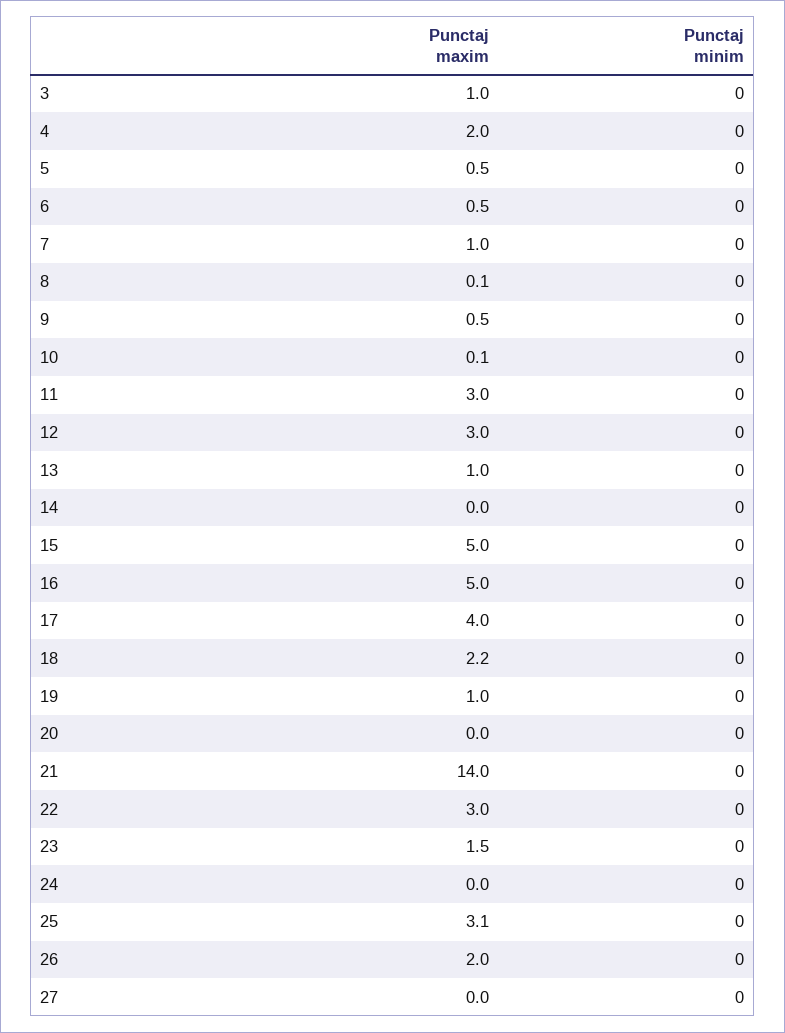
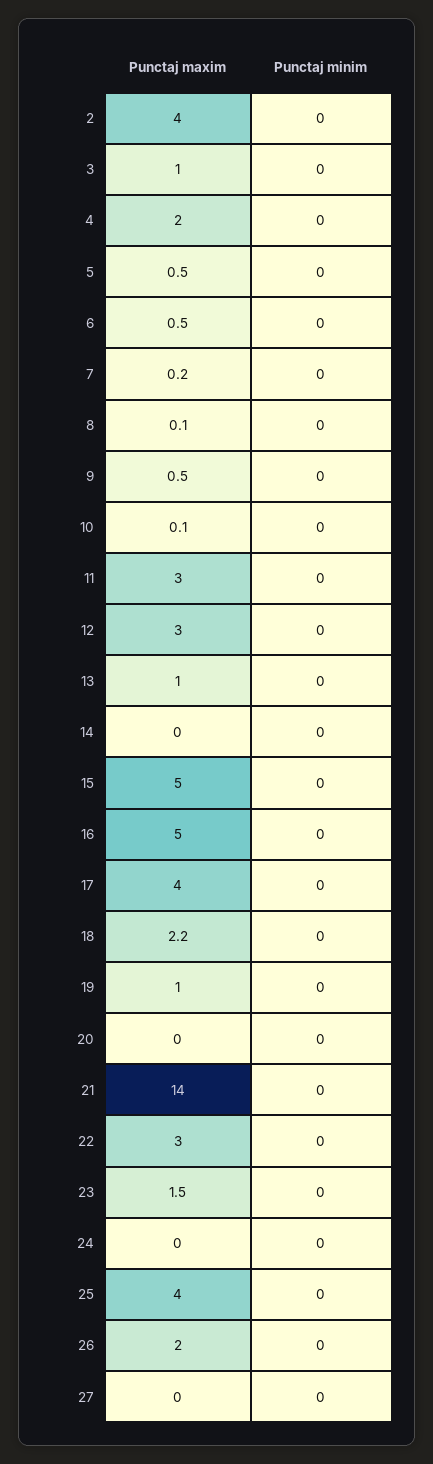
  {
    "Punctaj maxim": {
      "3": 1,
      "4": 2,
      "5": 0.5,
      "6": 0.5,
-     "7": 1,
+     "7": 0.2,
      "8": 0.1,
      "9": 0.5,
      "10": 0.1,
      "11": 3,
      "12": 3,
      "13": 1,
      "14": 0,
      "15": 5,
      "16": 5,
      "17": 4,
      "18": 2.2,
      "19": 1,
      "20": 0,
      "21": 14,
      "22": 3,
      "23": 1.5,
      "24": 0,
-     "25": 3.1,
+     "25": 4,
      "26": 2,
-     "27": 0
+     "27": 0,
+     "2": 4
    },
    "Punctaj minim": {
      "3": 0,
      "4": 0,
      "5": 0,
      "6": 0,
      "7": 0,
      "8": 0,
      "9": 0,
      "10": 0,
      "11": 0,
      "12": 0,
      "13": 0,
      "14": 0,
      "15": 0,
      "16": 0,
      "17": 0,
      "18": 0,
      "19": 0,
      "20": 0,
      "21": 0,
      "22": 0,
      "23": 0,
      "24": 0,
      "25": 0,
      "26": 0,
-     "27": 0
+     "27": 0,
+     "2": 0
    }
  }

